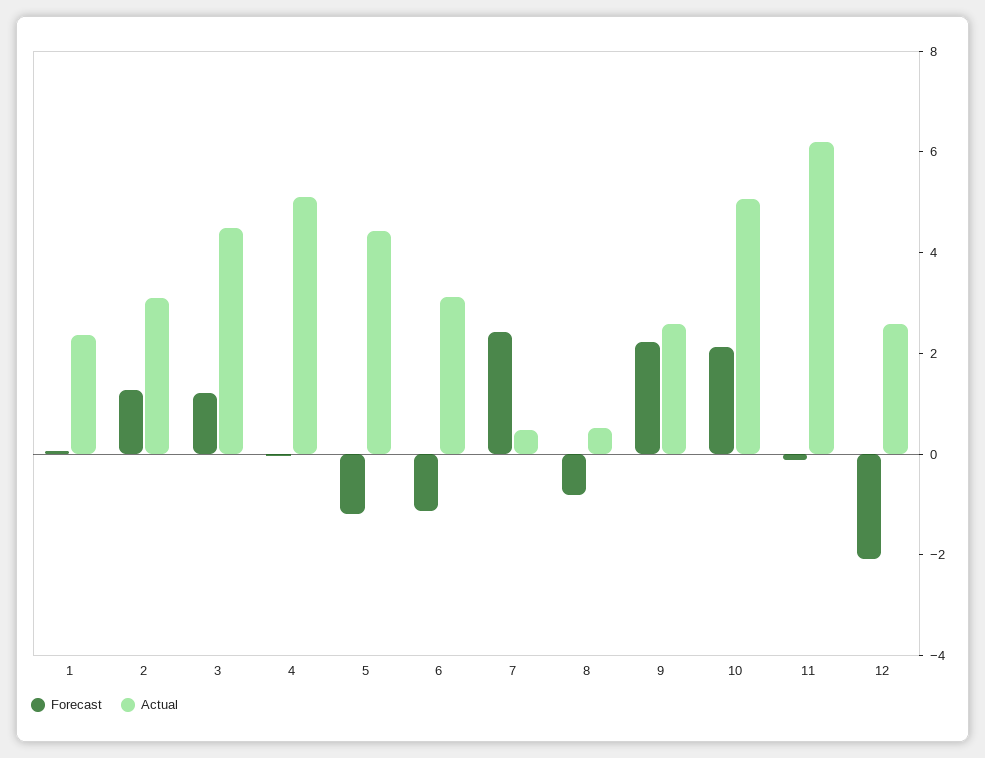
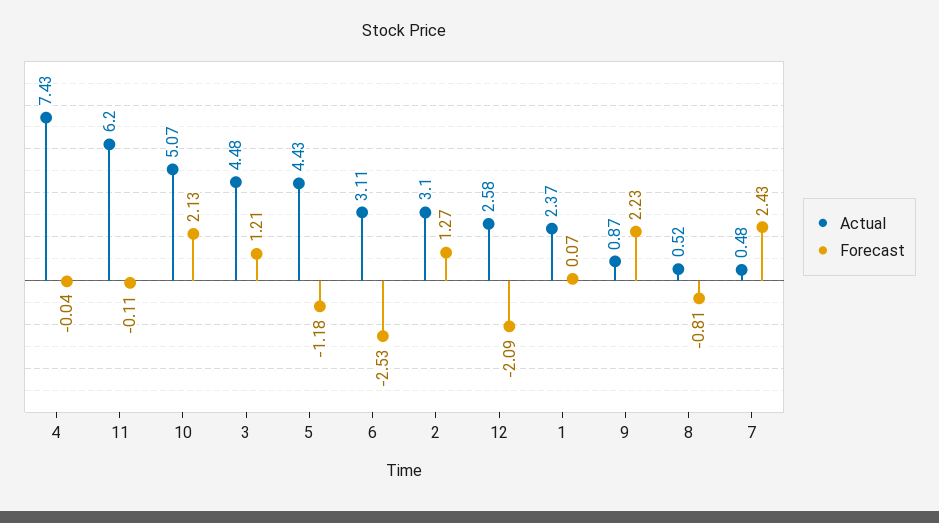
  {
    "Forecast": {
      "1": 0.07,
      "2": 1.27,
      "3": 1.21,
      "4": -0.04,
      "5": -1.18,
-     "6": -1,
+     "6": -2.53,
      "7": 2.43,
      "8": -0.81,
      "9": 2.23,
      "10": 2.13,
      "11": -0.11,
      "12": -2.09
    },
    "Actual": {
      "1": 2.37,
      "2": 3.1,
      "3": 4.48,
-     "4": 5,
+     "4": 7.43,
      "5": 4.43,
      "6": 3.11,
      "7": 0.48,
      "8": 0.52,
-     "9": 2.5,
+     "9": 0.87,
      "10": 5.07,
      "11": 6.2,
      "12": 2.58
    }
  }

